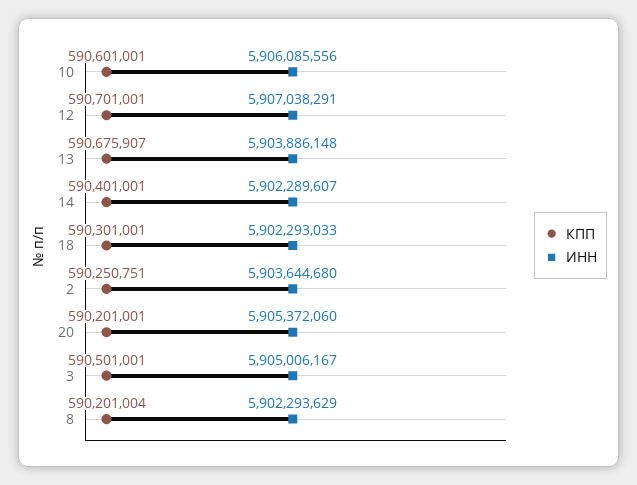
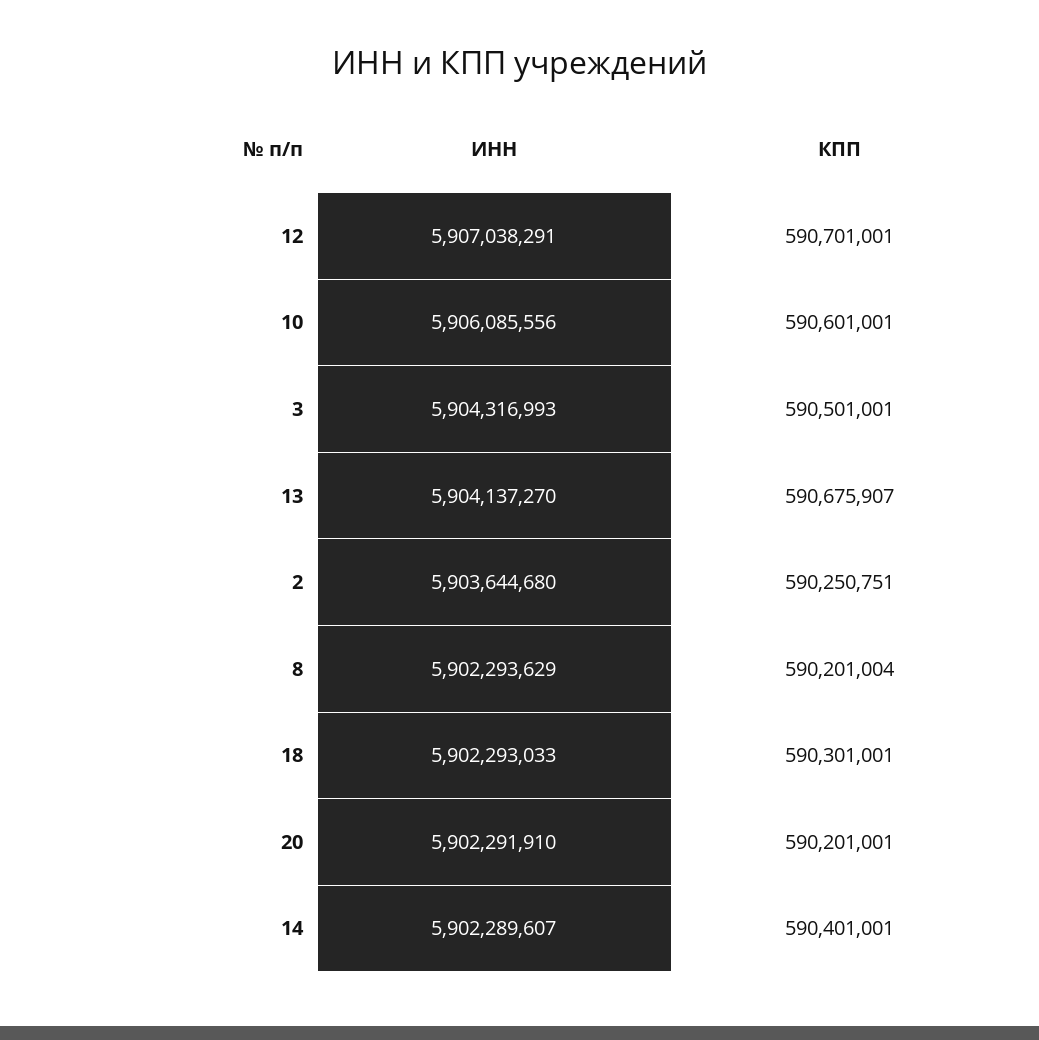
  {
    "КПП": {
      "10": 590601001,
      "12": 590701001,
      "13": 590675907,
      "14": 590401001,
      "18": 590301001,
      "2": 590250751,
      "20": 590201001,
      "3": 590501001,
      "8": 590201004
    },
    "ИНН": {
      "10": 5906085556,
      "12": 5907038291,
-     "13": 5903886148,
+     "13": 5904137270,
      "14": 5902289607,
      "18": 5902293033,
      "2": 5903644680,
-     "20": 5905372060,
+     "20": 5902291910,
-     "3": 5905006167,
+     "3": 5904316993,
      "8": 5902293629
    }
  }

